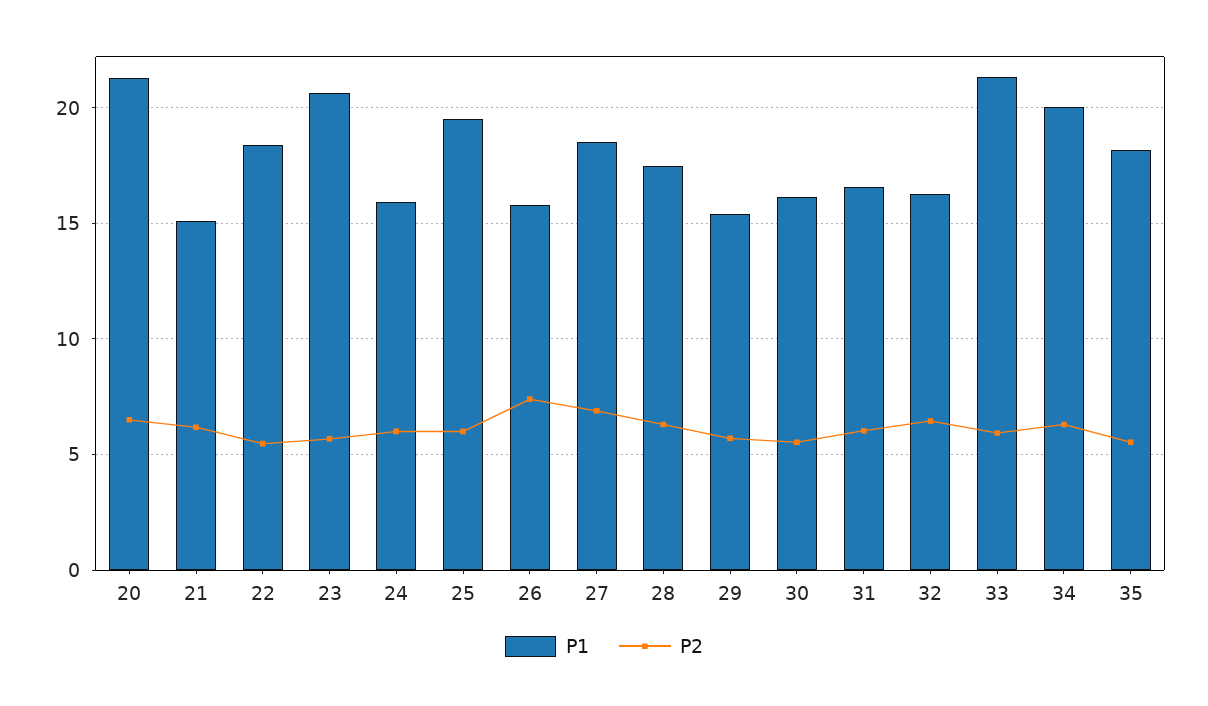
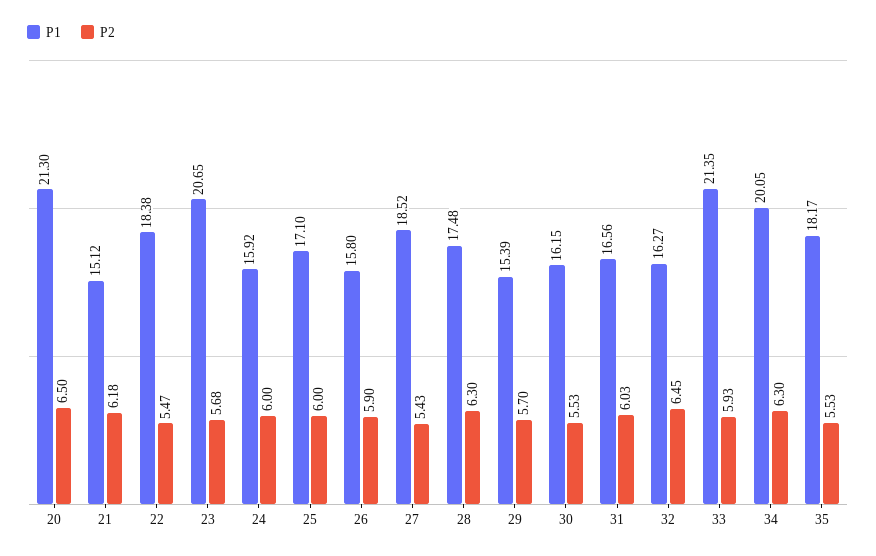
  {
    "P1": {
      "20": 21.3,
      "21": 15.12,
      "22": 18.38,
      "23": 20.65,
      "24": 15.92,
-     "25": 19.5,
+     "25": 17.1,
      "26": 15.8,
      "27": 18.52,
      "28": 17.48,
      "29": 15.39,
      "30": 16.15,
      "31": 16.56,
      "32": 16.27,
      "33": 21.35,
      "34": 20.05,
      "35": 18.17
    },
    "P2": {
      "20": 6.5,
      "21": 6.18,
      "22": 5.47,
      "23": 5.68,
      "24": 6,
      "25": 6,
-     "26": 7.5,
+     "26": 5.9,
-     "27": 7,
+     "27": 5.43,
      "28": 6.3,
      "29": 5.7,
      "30": 5.53,
      "31": 6.03,
      "32": 6.45,
      "33": 5.93,
      "34": 6.3,
      "35": 5.53
    }
  }

